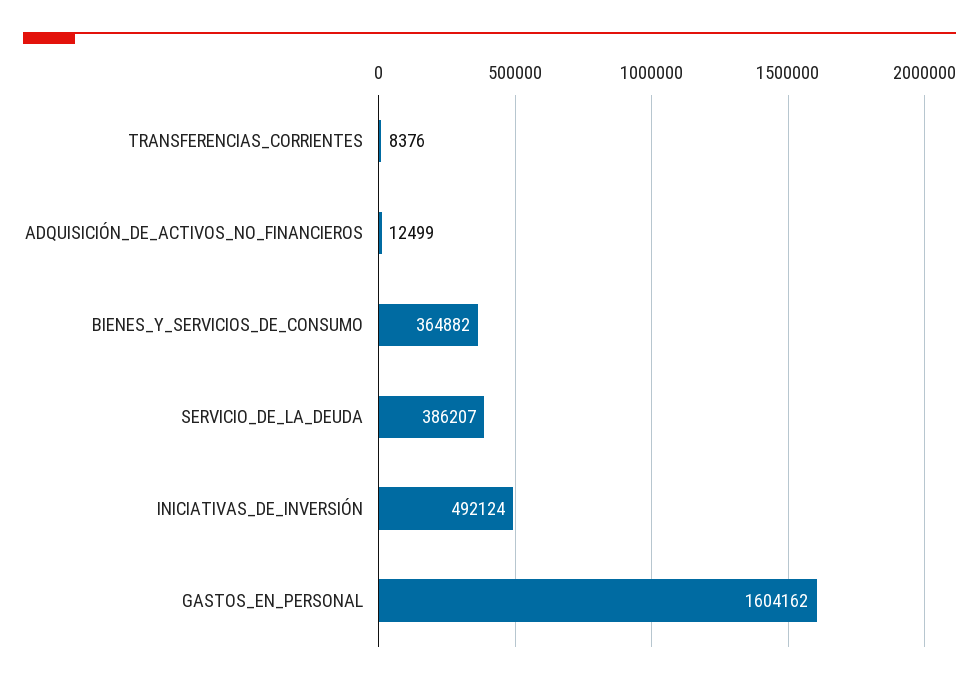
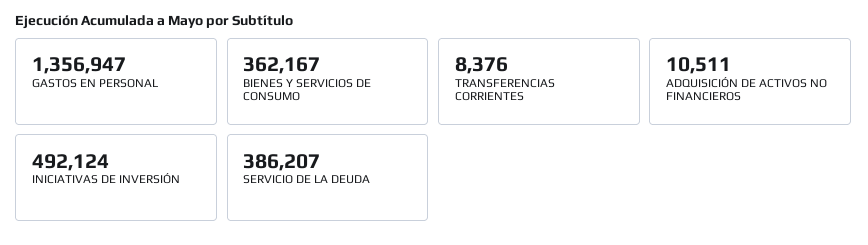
  {
    "TRANSFERENCIAS_CORRIENTES": 8376,
-   "ADQUISICIÓN_DE_ACTIVOS_NO_FINANCIEROS": 12499,
+   "ADQUISICIÓN_DE_ACTIVOS_NO_FINANCIEROS": 10511,
-   "BIENES_Y_SERVICIOS_DE_CONSUMO": 364882,
+   "BIENES_Y_SERVICIOS_DE_CONSUMO": 362167,
    "SERVICIO_DE_LA_DEUDA": 386207,
    "INICIATIVAS_DE_INVERSIÓN": 492124,
-   "GASTOS_EN_PERSONAL": 1604162
+   "GASTOS_EN_PERSONAL": 1356947
  }

